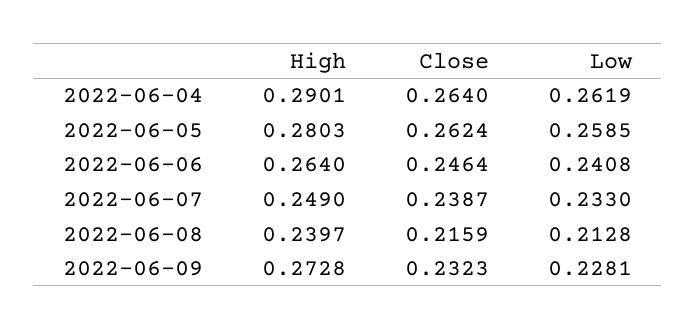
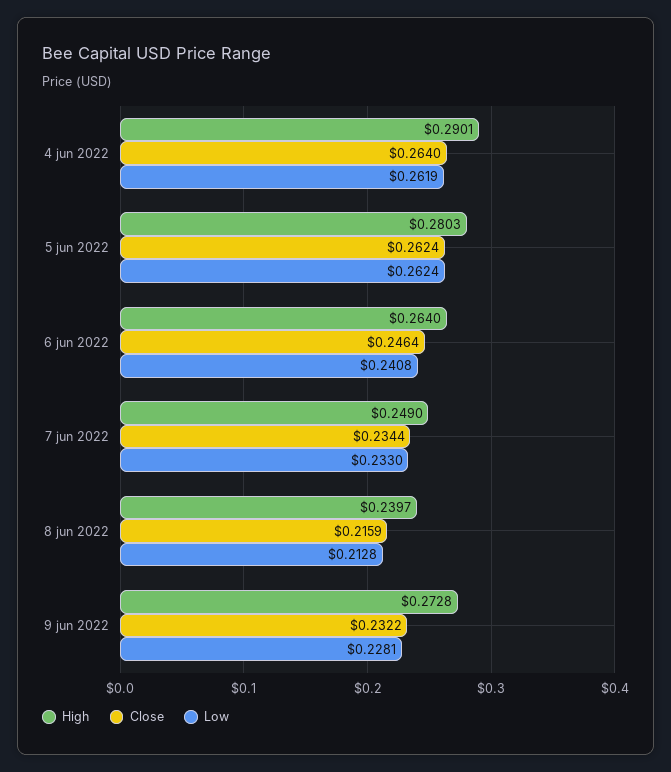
  {
    "High": {
      "2022-06-04": 0.2901,
      "2022-06-05": 0.2803,
      "2022-06-06": 0.264,
      "2022-06-07": 0.249,
      "2022-06-08": 0.2397,
      "2022-06-09": 0.2728
    },
    "Close": {
      "2022-06-04": 0.264,
      "2022-06-05": 0.2624,
      "2022-06-06": 0.2464,
-     "2022-06-07": 0.2387,
+     "2022-06-07": 0.2344,
      "2022-06-08": 0.2159,
-     "2022-06-09": 0.2323
+     "2022-06-09": 0.2322
    },
    "Low": {
      "2022-06-04": 0.2619,
-     "2022-06-05": 0.2585,
+     "2022-06-05": 0.2624,
      "2022-06-06": 0.2408,
      "2022-06-07": 0.233,
      "2022-06-08": 0.2128,
      "2022-06-09": 0.2281
    }
  }

